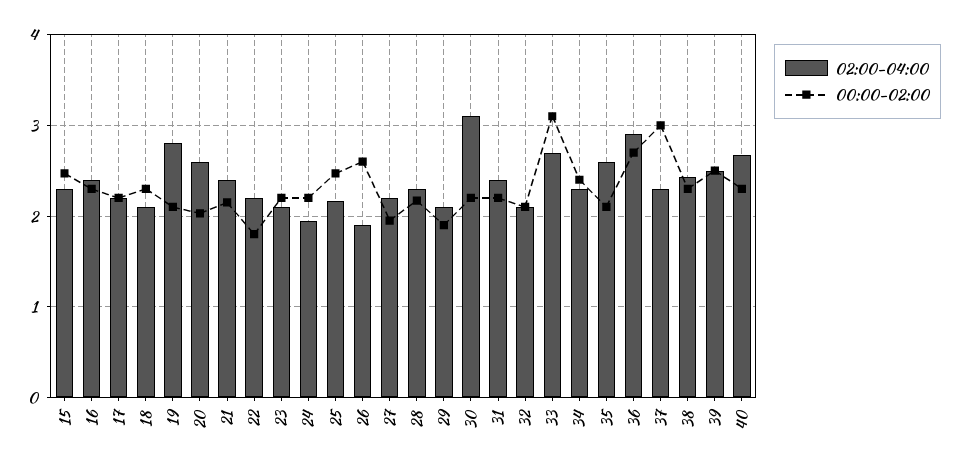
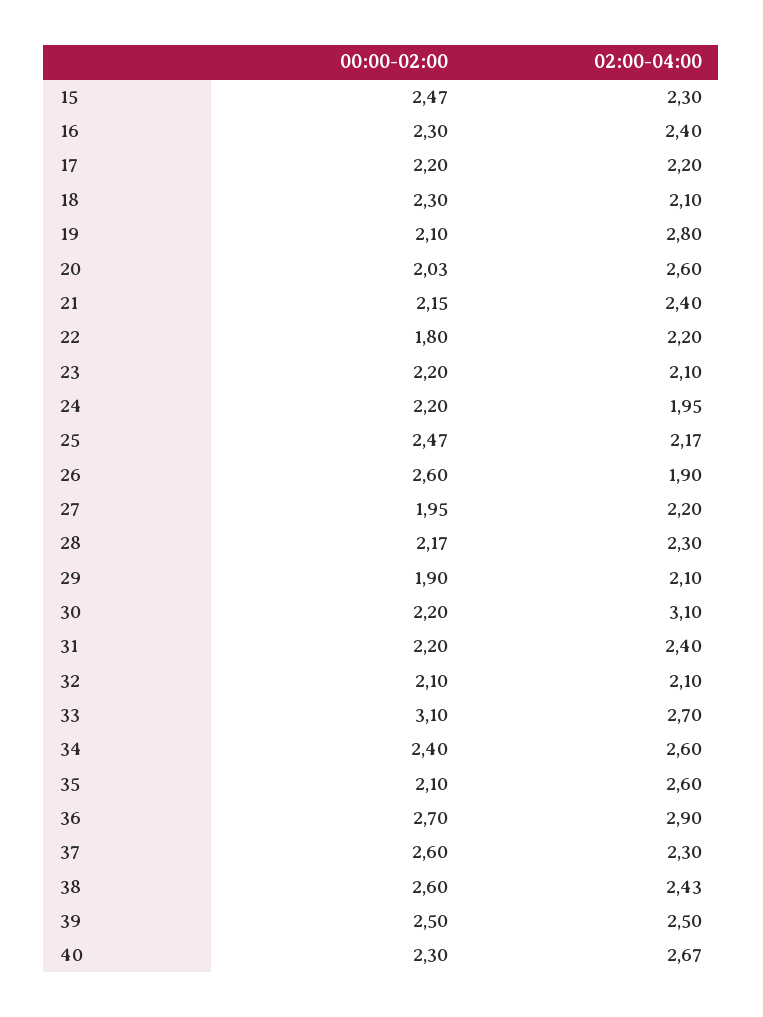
  {
    "02:00-04:00": {
      "15": 2.3,
      "16": 2.4,
      "17": 2.2,
      "18": 2.1,
      "19": 2.8,
      "20": 2.6,
      "21": 2.4,
      "22": 2.2,
      "23": 2.1,
      "24": 1.95,
      "25": 2.17,
      "26": 1.9,
      "27": 2.2,
      "28": 2.3,
      "29": 2.1,
      "30": 3.1,
      "31": 2.4,
      "32": 2.1,
      "33": 2.7,
-     "34": 2.3,
+     "34": 2.6,
      "35": 2.6,
      "36": 2.9,
      "37": 2.3,
      "38": 2.43,
      "39": 2.5,
      "40": 2.67
    },
    "00:00-02:00": {
      "15": 2.47,
      "16": 2.3,
      "17": 2.2,
      "18": 2.3,
      "19": 2.1,
      "20": 2.03,
      "21": 2.15,
      "22": 1.8,
      "23": 2.2,
      "24": 2.2,
      "25": 2.47,
      "26": 2.6,
      "27": 1.95,
      "28": 2.17,
      "29": 1.9,
      "30": 2.2,
      "31": 2.2,
      "32": 2.1,
      "33": 3.1,
      "34": 2.4,
      "35": 2.1,
      "36": 2.7,
-     "37": 3,
+     "37": 2.6,
-     "38": 2.3,
+     "38": 2.6,
      "39": 2.5,
      "40": 2.3
    }
  }

